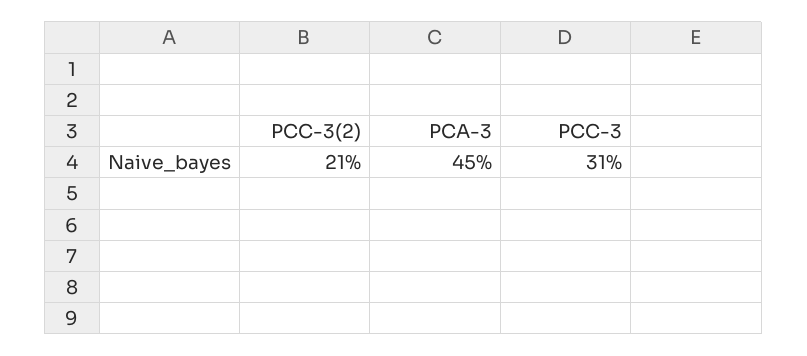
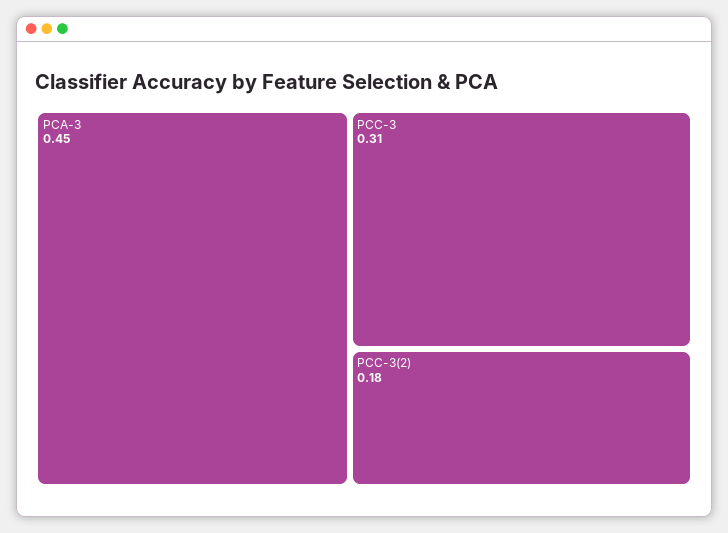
  {
-   "PCC-3(2)": 0.21,
+   "PCC-3(2)": 0.18,
    "PCA-3": 0.45,
    "PCC-3": 0.31
  }

